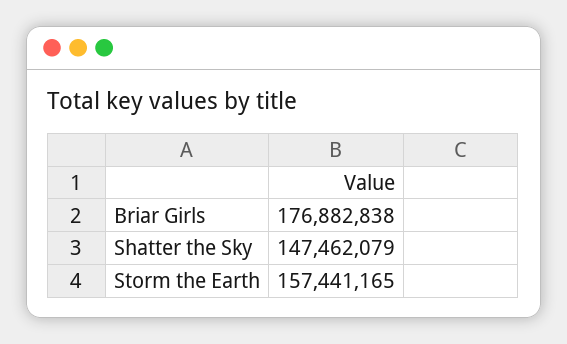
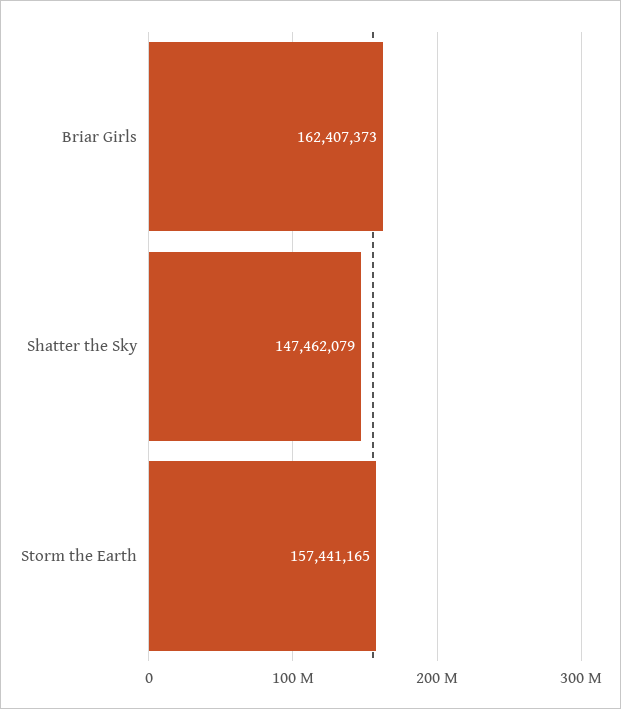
  {
-   "Briar Girls": 176882838,
+   "Briar Girls": 162407373,
    "Shatter the Sky": 147462079,
    "Storm the Earth": 157441165
  }

